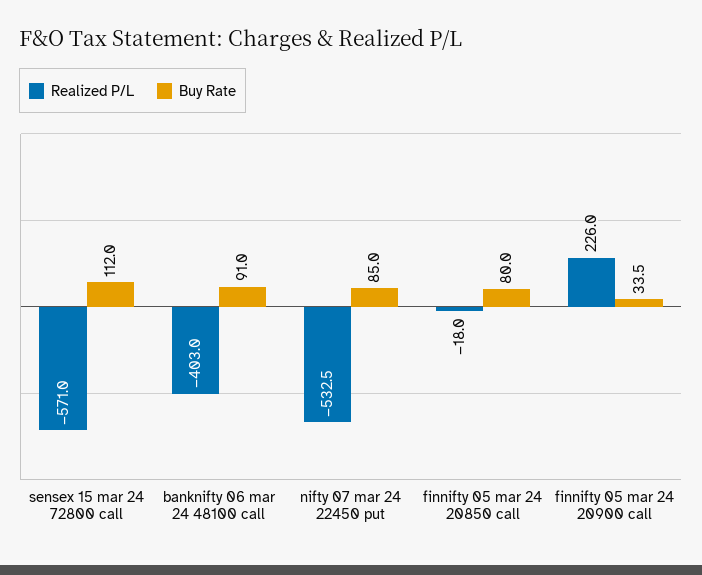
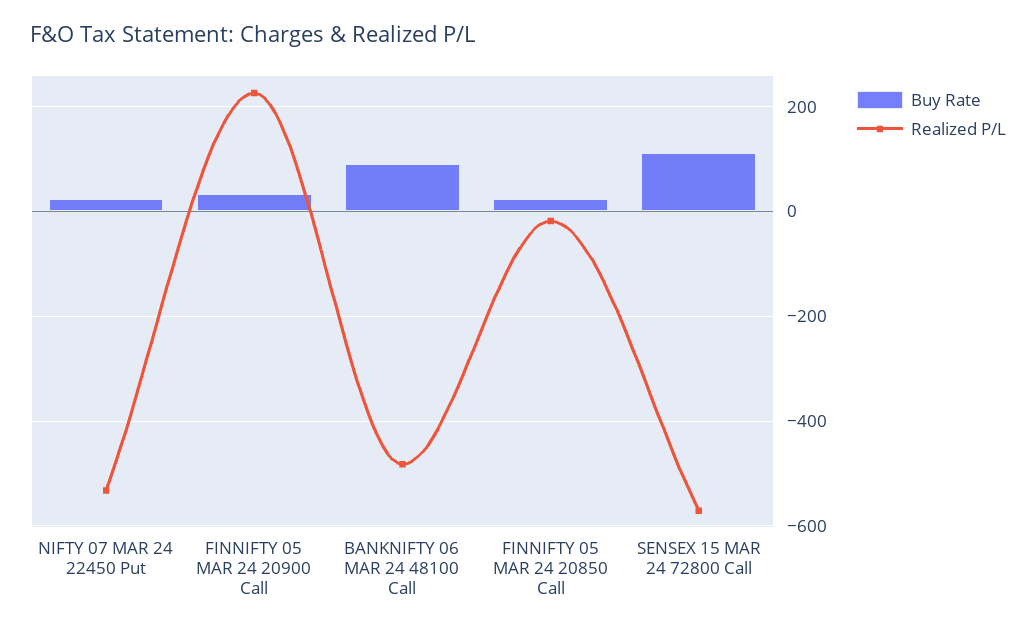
  {
    "Realized P/L": {
      "sensex 15 mar 24 72800 call": -571,
-     "banknifty 06 mar 24 48100 call": -403,
+     "banknifty 06 mar 24 48100 call": -480,
      "nifty 07 mar 24 22450 put": -532.5,
      "finnifty 05 mar 24 20850 call": -18,
      "finnifty 05 mar 24 20900 call": 226
    },
    "Buy Rate": {
      "sensex 15 mar 24 72800 call": 112,
      "banknifty 06 mar 24 48100 call": 91,
-     "nifty 07 mar 24 22450 put": 85,
+     "nifty 07 mar 24 22450 put": 20,
-     "finnifty 05 mar 24 20850 call": 80,
+     "finnifty 05 mar 24 20850 call": 20,
      "finnifty 05 mar 24 20900 call": 33.5
    }
  }

